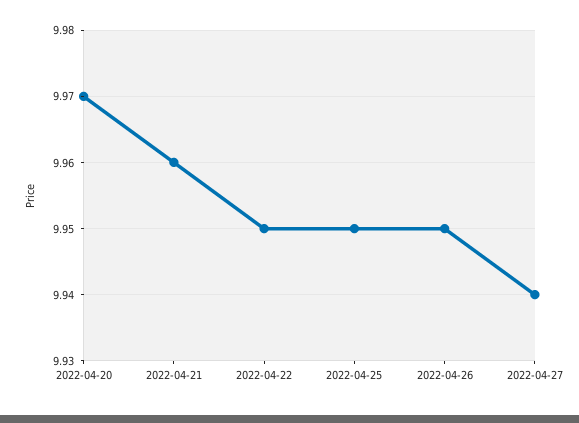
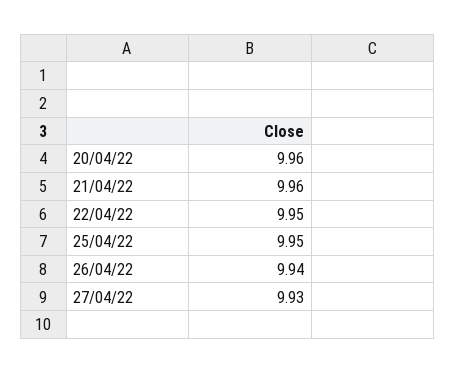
  {
-   "2022-04-20": 9.97,
+   "2022-04-20": 9.96,
    "2022-04-21": 9.96,
    "2022-04-22": 9.95,
    "2022-04-25": 9.95,
-   "2022-04-26": 9.95,
+   "2022-04-26": 9.94,
-   "2022-04-27": 9.94
+   "2022-04-27": 9.93
  }

